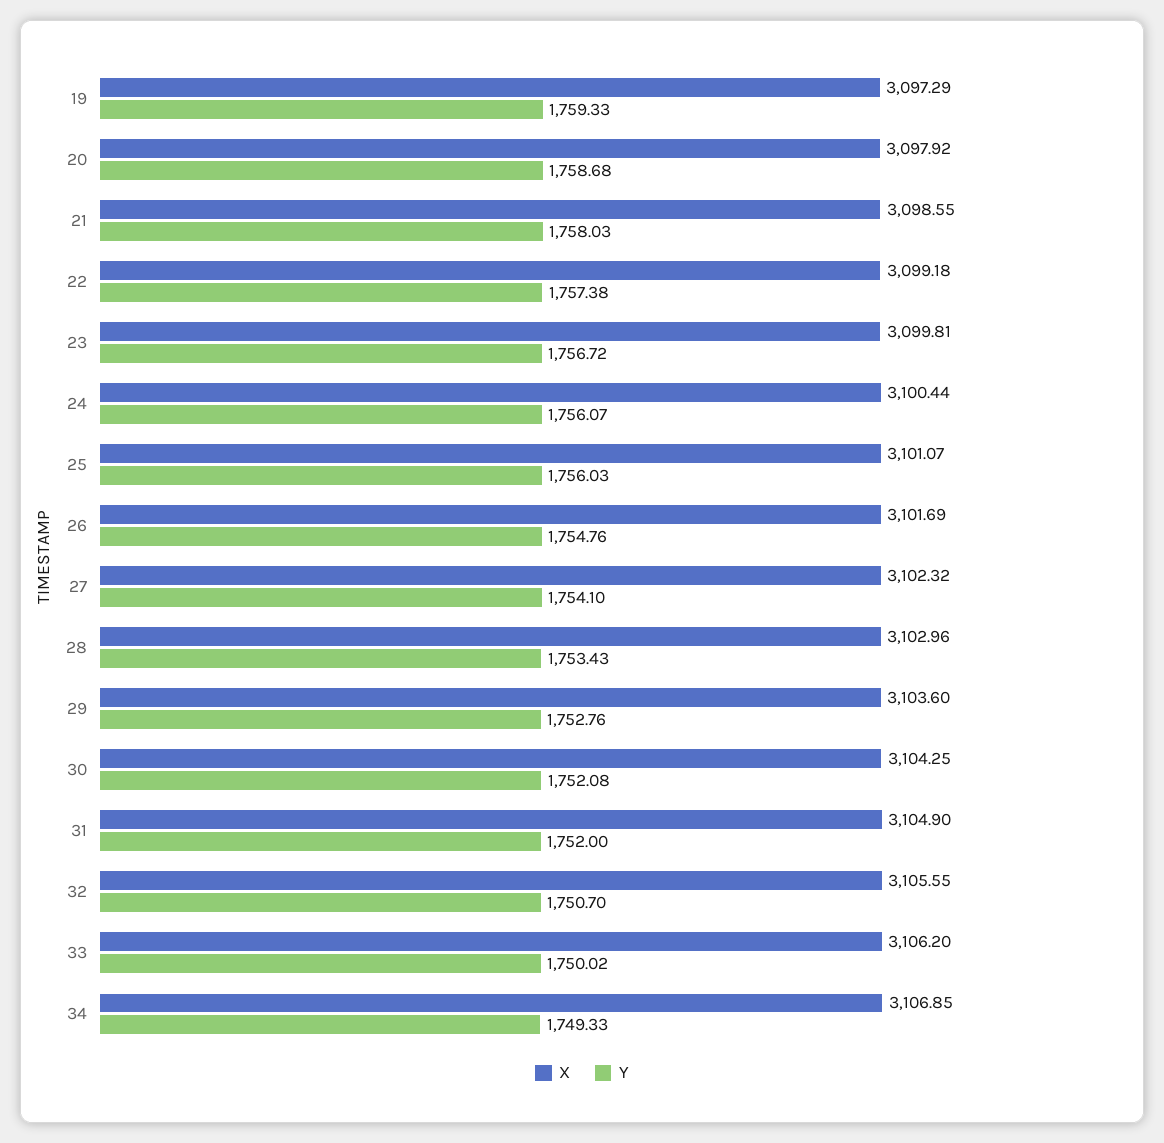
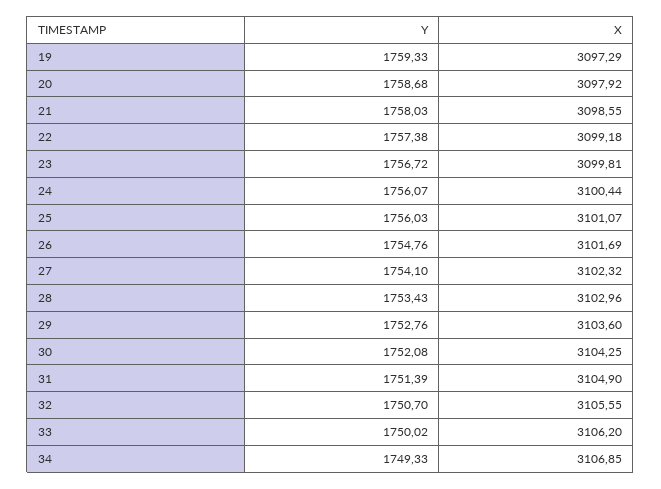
  {
    "X": {
      "19": 3097.29,
      "20": 3097.92,
      "21": 3098.55,
      "22": 3099.18,
      "23": 3099.81,
      "24": 3100.44,
      "25": 3101.07,
      "26": 3101.69,
      "27": 3102.32,
      "28": 3102.96,
      "29": 3103.6,
      "30": 3104.25,
      "31": 3104.9,
      "32": 3105.55,
      "33": 3106.2,
      "34": 3106.85
    },
    "Y": {
      "19": 1759.33,
      "20": 1758.68,
      "21": 1758.03,
      "22": 1757.38,
      "23": 1756.72,
      "24": 1756.07,
      "25": 1756.03,
      "26": 1754.76,
      "27": 1754.1,
      "28": 1753.43,
      "29": 1752.76,
      "30": 1752.08,
-     "31": 1752,
+     "31": 1751.39,
      "32": 1750.7,
      "33": 1750.02,
      "34": 1749.33
    }
  }

